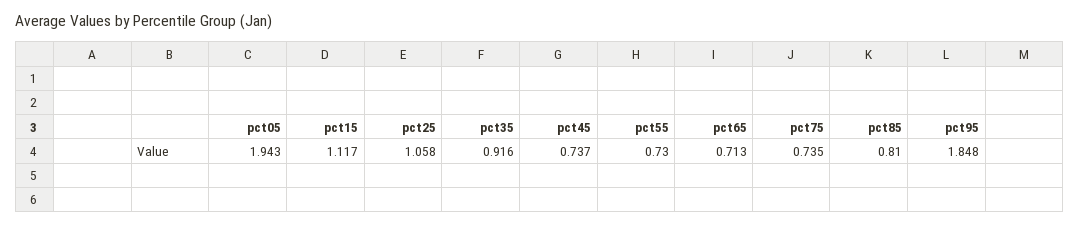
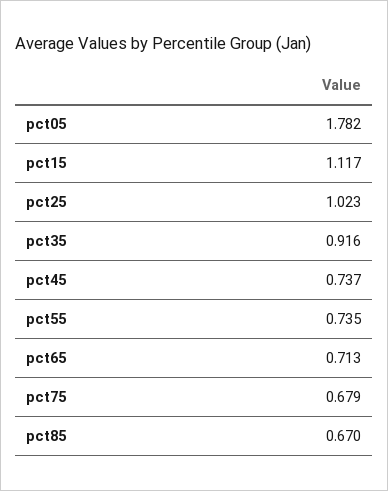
  {
-   "pct05": 1.943,
+   "pct05": 1.782,
    "pct15": 1.117,
-   "pct25": 1.058,
+   "pct25": 1.023,
    "pct35": 0.916,
    "pct45": 0.737,
-   "pct55": 0.73,
+   "pct55": 0.735,
    "pct65": 0.713,
-   "pct75": 0.735,
+   "pct75": 0.679,
-   "pct85": 0.81,
+   "pct85": 0.67
-   "pct95": 1.848
  }

